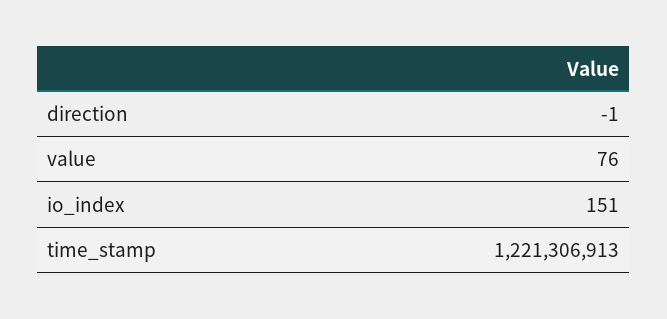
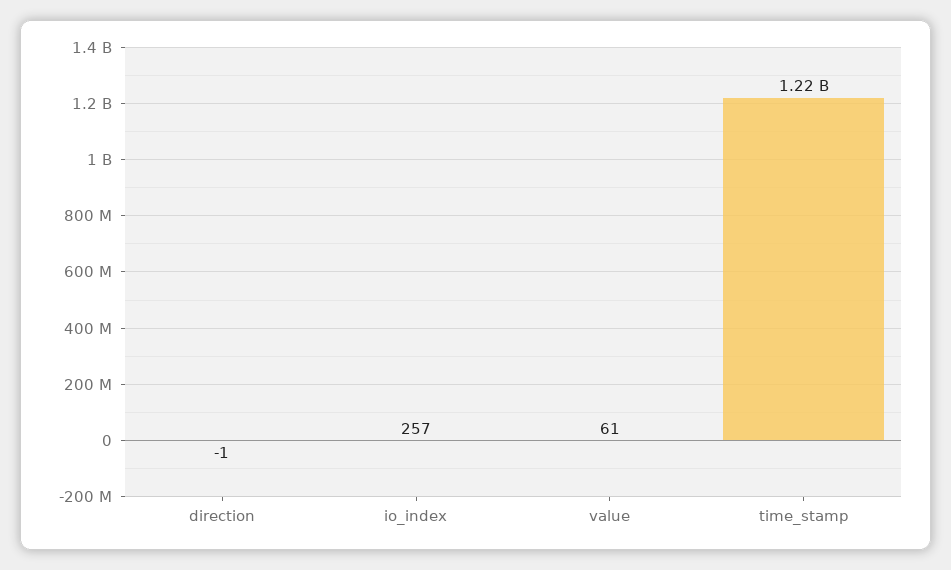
  {
    "direction": -1,
-   "value": 76,
+   "value": 61,
-   "io_index": 151,
+   "io_index": 257,
    "time_stamp": 1221306913
  }

